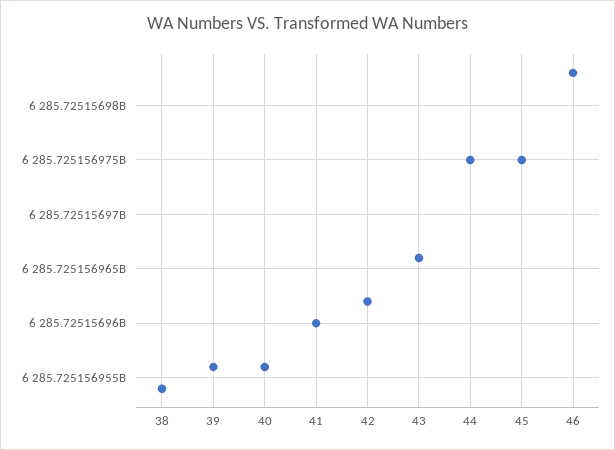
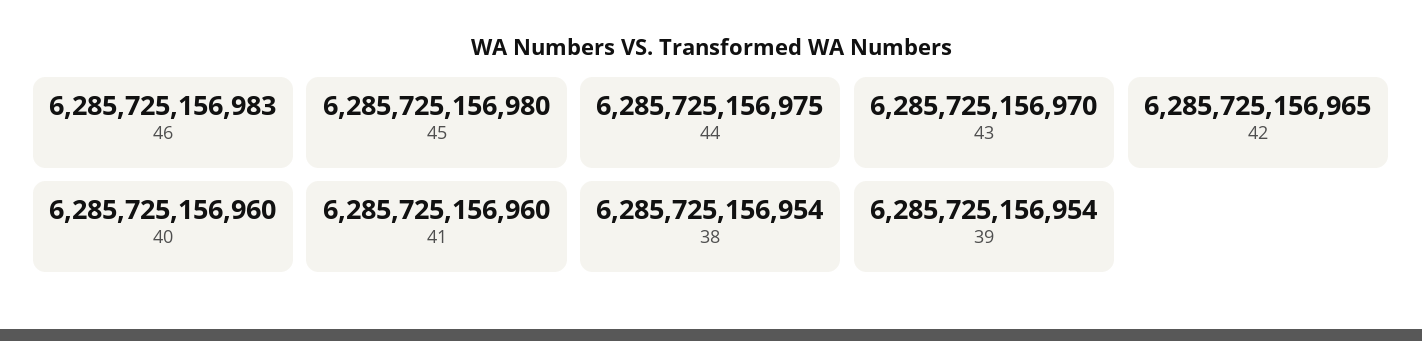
  {
    "38": 6285725156954,
-   "39": 6285725156956,
+   "39": 6285725156954,
-   "40": 6285725156956,
+   "40": 6285725156960,
    "41": 6285725156960,
-   "42": 6285725156962,
+   "42": 6285725156965,
-   "43": 6285725156966,
+   "43": 6285725156970,
    "44": 6285725156975,
-   "45": 6285725156975,
+   "45": 6285725156980,
    "46": 6285725156983
  }

